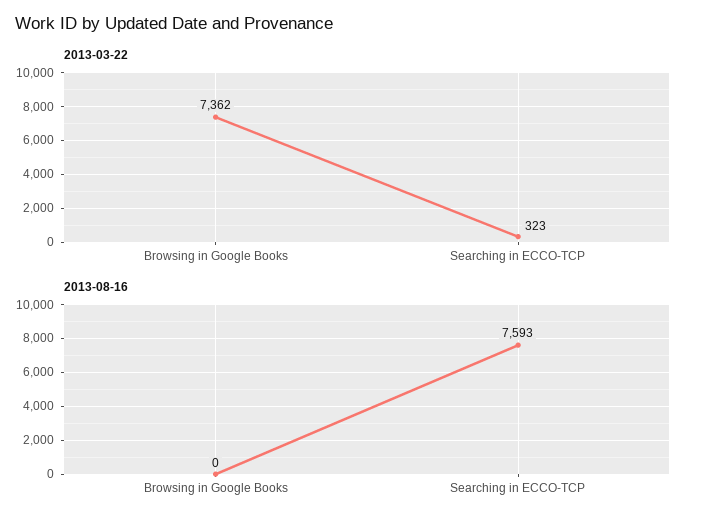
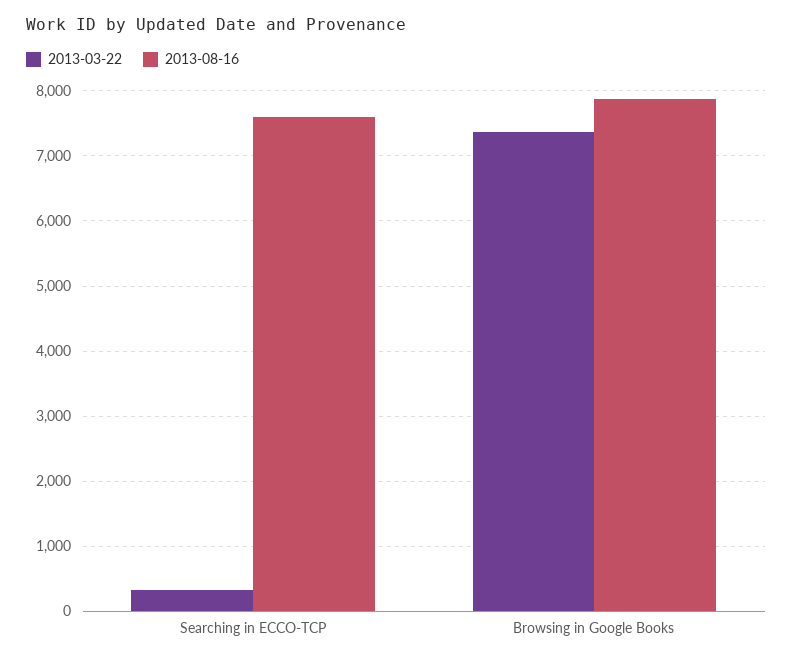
  {
    "2013-03-22": {
      "Browsing in Google Books": 7362,
      "Searching in ECCO-TCP": 323
    },
    "2013-08-16": {
-     "Browsing in Google Books": 0,
+     "Browsing in Google Books": 7900,
      "Searching in ECCO-TCP": 7593
    }
  }

